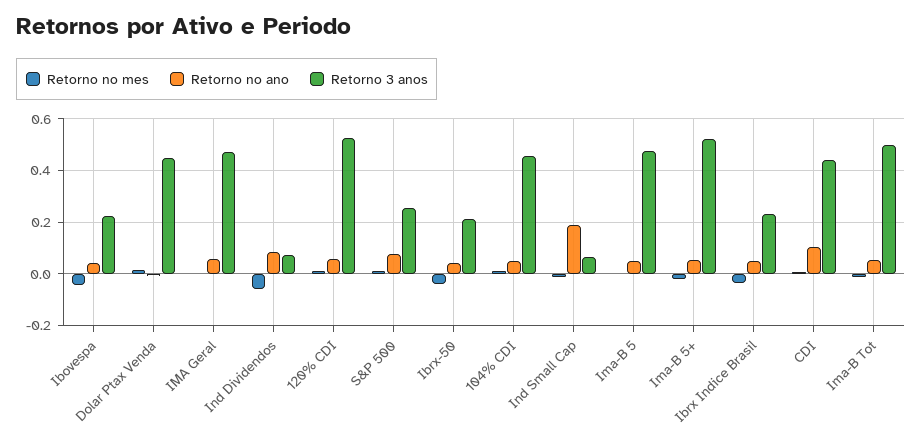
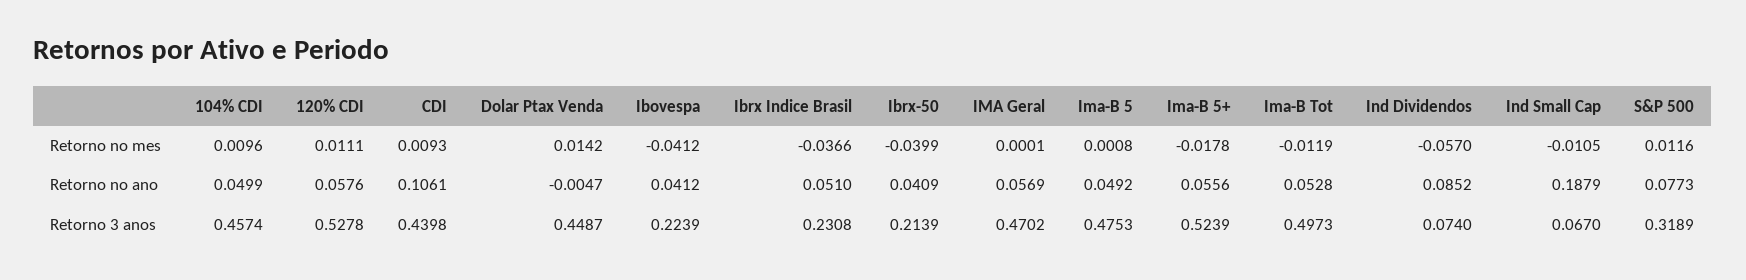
  {
    "Retorno no mes": {
      "Ibovespa": -0.0412,
      "Dolar Ptax Venda": 0.0142,
      "IMA Geral": 0.0001,
      "Ind Dividendos": -0.057,
      "120% CDI": 0.0111,
      "S&P 500": 0.0116,
      "Ibrx-50": -0.0399,
      "104% CDI": 0.0096,
      "Ind Small Cap": -0.0105,
      "Ima-B 5": 0.0008,
      "Ima-B 5+": -0.0178,
      "Ibrx Indice Brasil": -0.0366,
      "CDI": 0.0093,
      "Ima-B Tot": -0.0119
    },
    "Retorno no ano": {
      "Ibovespa": 0.0412,
      "Dolar Ptax Venda": -0.0047,
      "IMA Geral": 0.0569,
      "Ind Dividendos": 0.0852,
      "120% CDI": 0.0576,
      "S&P 500": 0.0773,
      "Ibrx-50": 0.0409,
      "104% CDI": 0.0499,
      "Ind Small Cap": 0.1879,
      "Ima-B 5": 0.0492,
      "Ima-B 5+": 0.0556,
      "Ibrx Indice Brasil": 0.051,
      "CDI": 0.1061,
      "Ima-B Tot": 0.0528
    },
    "Retorno 3 anos": {
      "Ibovespa": 0.2239,
      "Dolar Ptax Venda": 0.4487,
      "IMA Geral": 0.4702,
      "Ind Dividendos": 0.074,
      "120% CDI": 0.5278,
-     "S&P 500": 0.25,
+     "S&P 500": 0.3189,
      "Ibrx-50": 0.2139,
      "104% CDI": 0.4574,
      "Ind Small Cap": 0.067,
      "Ima-B 5": 0.4753,
      "Ima-B 5+": 0.5239,
      "Ibrx Indice Brasil": 0.2308,
      "CDI": 0.4398,
      "Ima-B Tot": 0.4973
    }
  }

